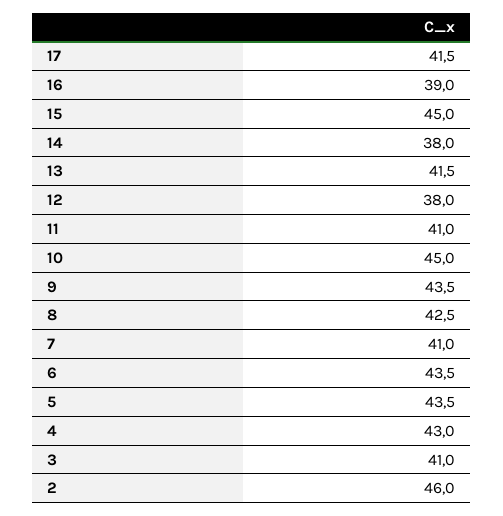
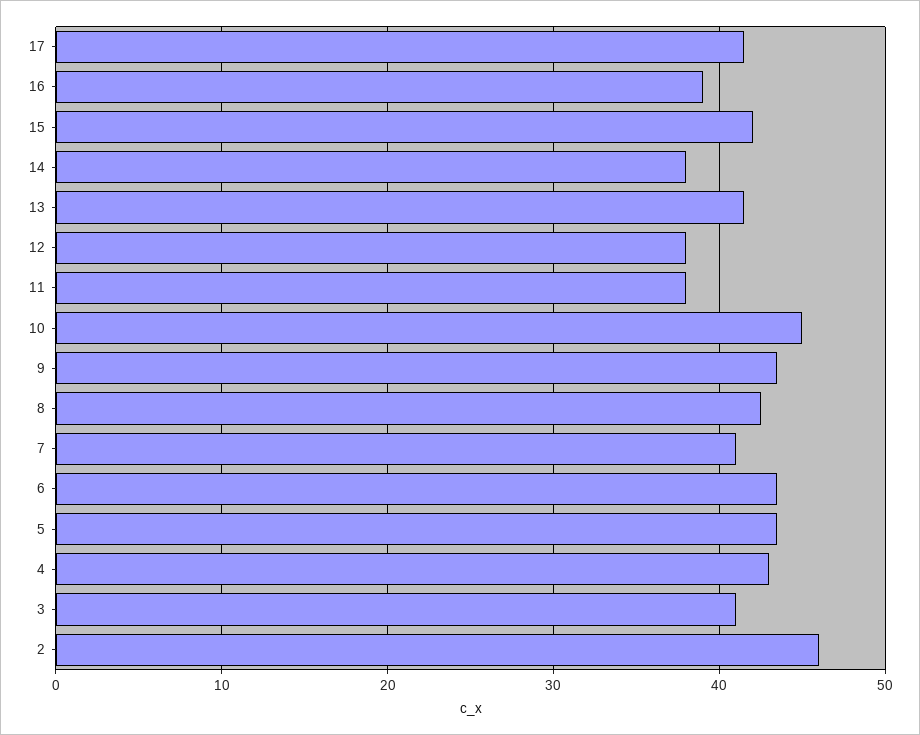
  {
    "17": 41.5,
    "16": 39,
-   "15": 45,
+   "15": 42,
    "14": 38,
    "13": 41.5,
    "12": 38,
-   "11": 41,
+   "11": 38,
    "10": 45,
    "9": 43.5,
    "8": 42.5,
    "7": 41,
    "6": 43.5,
    "5": 43.5,
    "4": 43,
    "3": 41,
    "2": 46
  }

